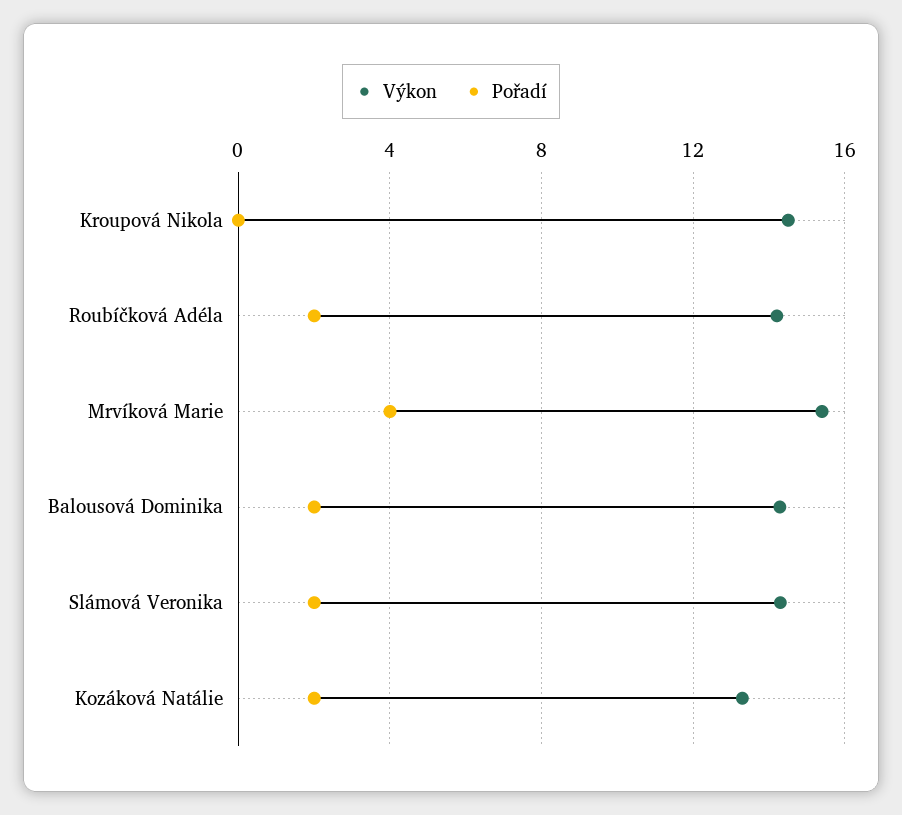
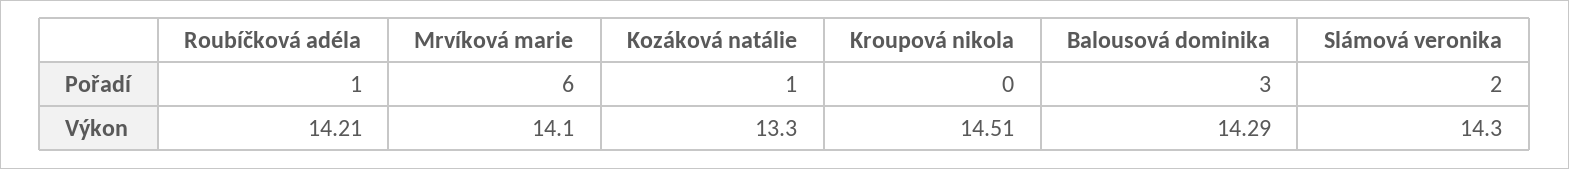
  {
    "Výkon": {
      "Kroupová Nikola": 14.51,
      "Roubíčková Adéla": 14.21,
-     "Mrvíková Marie": 15.5,
+     "Mrvíková Marie": 14.1,
      "Balousová Dominika": 14.29,
      "Slámová Veronika": 14.3,
      "Kozáková Natálie": 13.3
    },
    "Pořadí": {
      "Kroupová Nikola": 0,
-     "Roubíčková Adéla": 2,
+     "Roubíčková Adéla": 1,
-     "Mrvíková Marie": 4,
+     "Mrvíková Marie": 6,
-     "Balousová Dominika": 2,
+     "Balousová Dominika": 3,
      "Slámová Veronika": 2,
-     "Kozáková Natálie": 2
+     "Kozáková Natálie": 1
    }
  }

